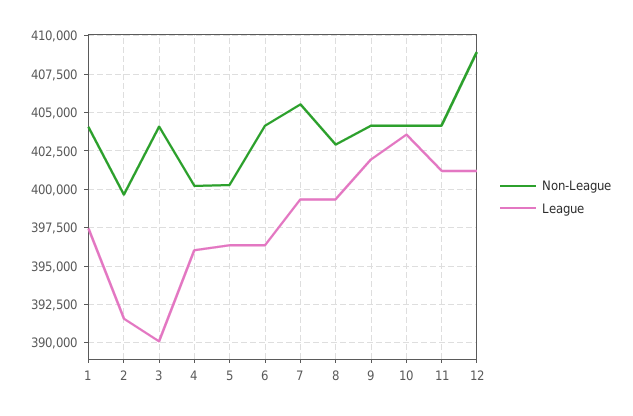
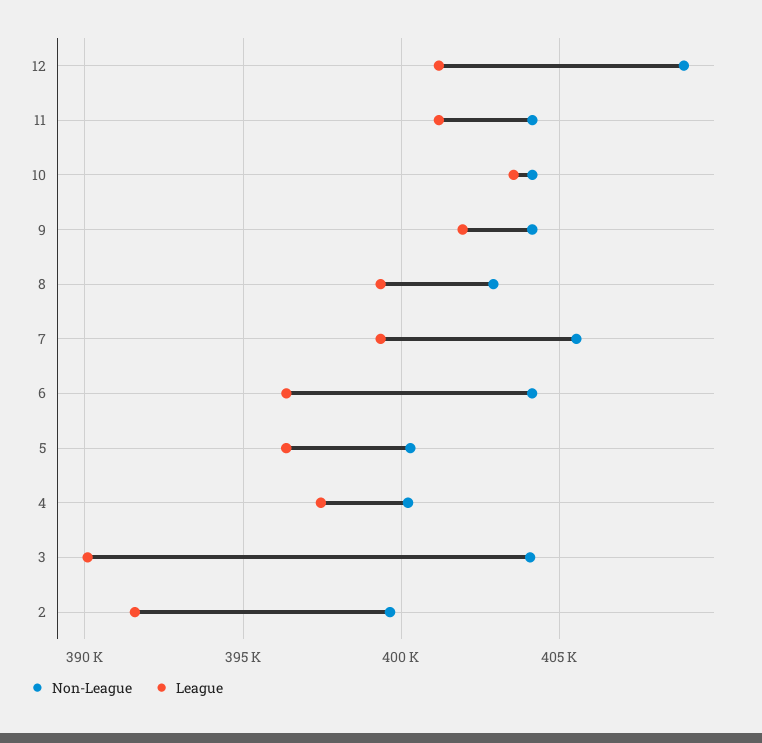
  {
    "Non-League": {
-     "1": 404000,
      "2": 399500,
      "3": 404000,
      "4": 400000,
      "5": 400500,
      "6": 404000,
      "7": 405500,
      "8": 403000,
      "9": 404000,
      "10": 404000,
      "11": 404000,
      "12": 409000
    },
    "League": {
-     "1": 397500,
      "2": 391500,
      "3": 390000,
-     "4": 396000,
+     "4": 397500,
      "5": 396500,
      "6": 396500,
      "7": 399500,
      "8": 399500,
      "9": 402000,
      "10": 403500,
      "11": 401000,
      "12": 401000
    }
  }

